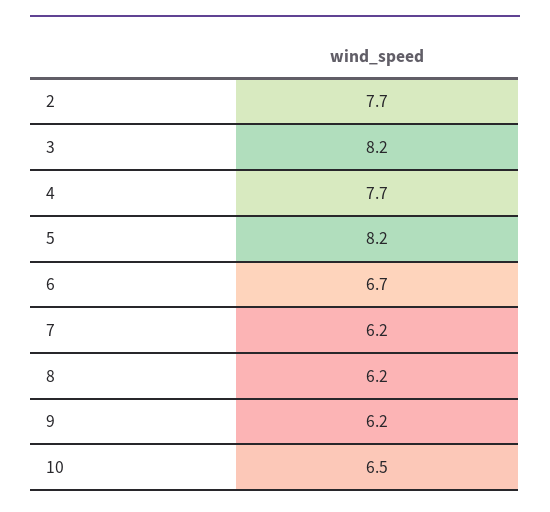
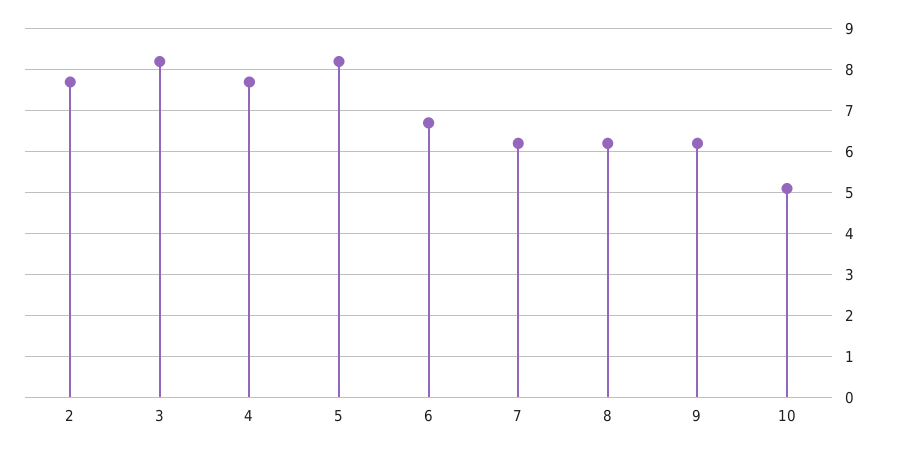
  {
    "2": 7.7,
    "3": 8.2,
    "4": 7.7,
    "5": 8.2,
    "6": 6.7,
    "7": 6.2,
    "8": 6.2,
    "9": 6.2,
-   "10": 6.5
+   "10": 5
  }

